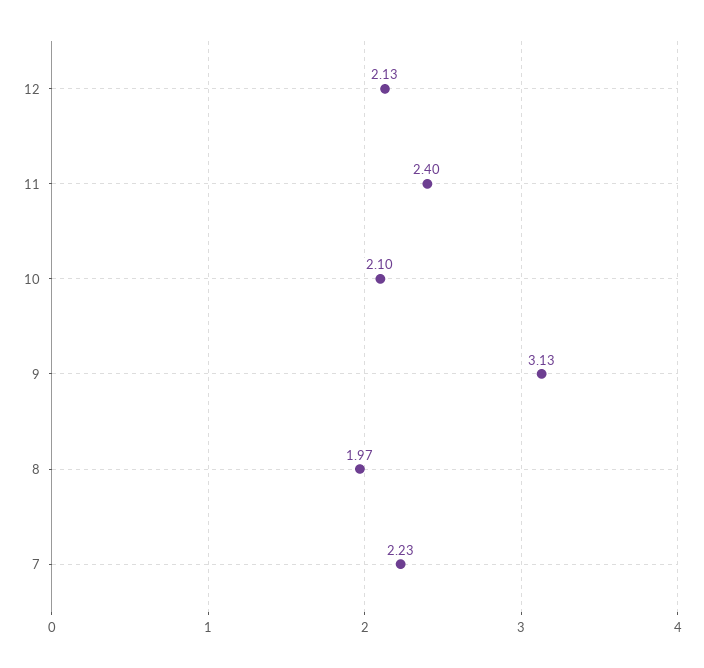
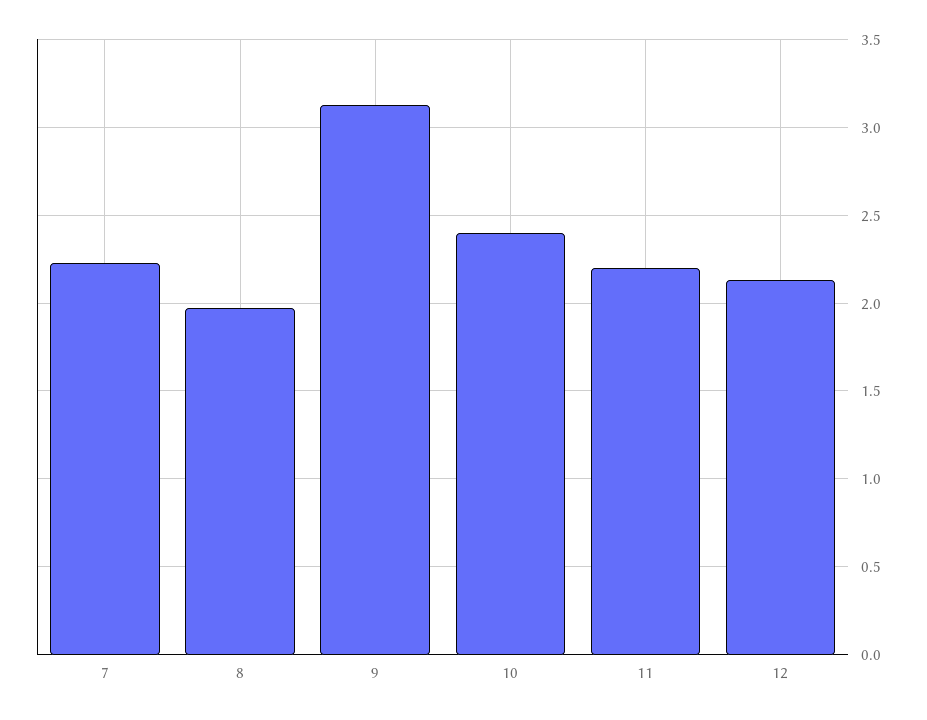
  {
    "12": 2.13,
-   "11": 2.4,
+   "11": 2.2,
-   "10": 2.1,
+   "10": 2.4,
    "9": 3.13,
    "8": 1.97,
    "7": 2.23
  }

